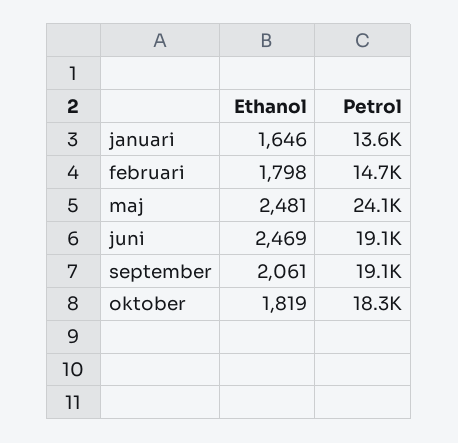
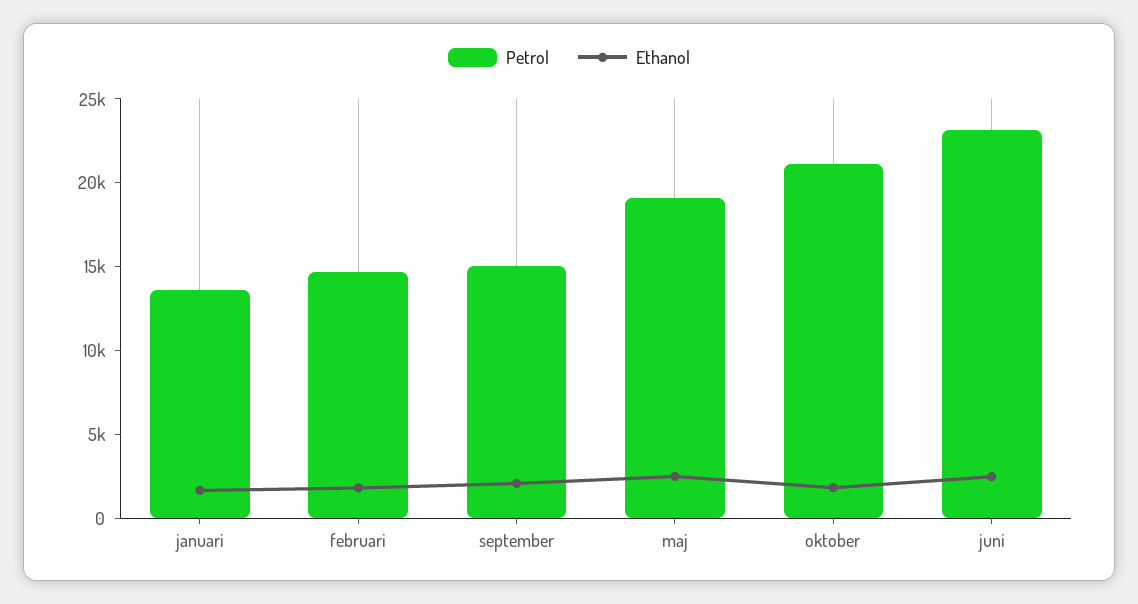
  {
    "Ethanol": {
      "januari": 1646,
      "februari": 1798,
      "maj": 2481,
      "juni": 2469,
      "september": 2061,
      "oktober": 1819
    },
    "Petrol": {
      "januari": 13600,
      "februari": 14700,
-     "maj": 24100,
+     "maj": 19000,
-     "juni": 19100,
+     "juni": 23000,
-     "september": 19100,
+     "september": 15000,
-     "oktober": 18300
+     "oktober": 21000
    }
  }

